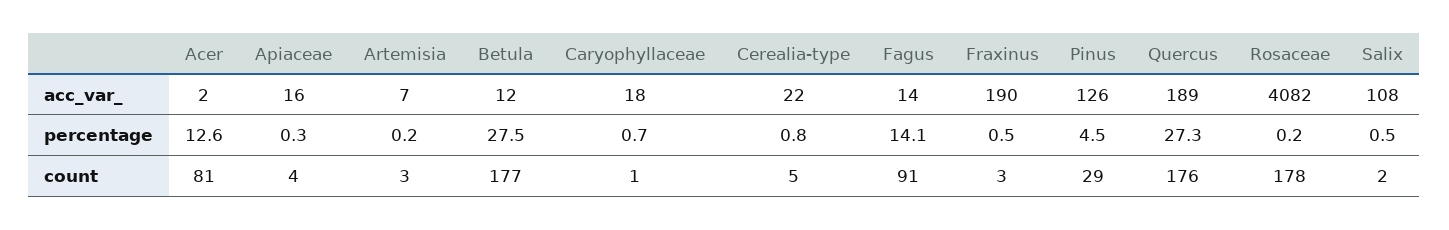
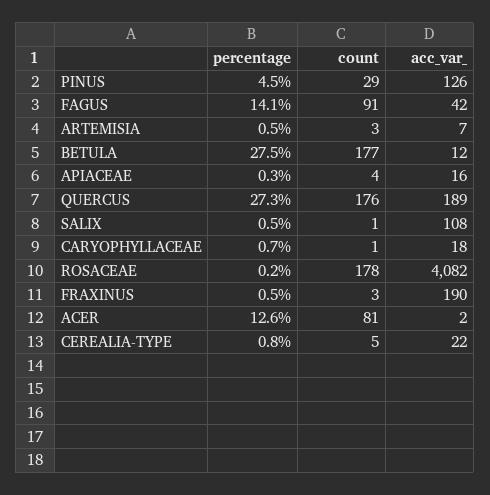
  {
    "Acer": {
      "acc_var_": 2,
      "percentage": 12.6,
      "count": 81
    },
    "Apiaceae": {
      "acc_var_": 16,
      "percentage": 0.3,
      "count": 4
    },
    "Artemisia": {
      "acc_var_": 7,
-     "percentage": 0.2,
+     "percentage": 0.5,
      "count": 3
    },
    "Betula": {
      "acc_var_": 12,
      "percentage": 27.5,
      "count": 177
    },
    "Caryophyllaceae": {
      "acc_var_": 18,
      "percentage": 0.7,
      "count": 1
    },
    "Cerealia-type": {
      "acc_var_": 22,
      "percentage": 0.8,
      "count": 5
    },
    "Fagus": {
-     "acc_var_": 14,
+     "acc_var_": 42,
      "percentage": 14.1,
      "count": 91
    },
    "Fraxinus": {
      "acc_var_": 190,
      "percentage": 0.5,
      "count": 3
    },
    "Pinus": {
      "acc_var_": 126,
      "percentage": 4.5,
      "count": 29
    },
    "Quercus": {
      "acc_var_": 189,
      "percentage": 27.3,
      "count": 176
    },
    "Rosaceae": {
      "acc_var_": 4082,
      "percentage": 0.2,
      "count": 178
    },
    "Salix": {
      "acc_var_": 108,
      "percentage": 0.5,
-     "count": 2
+     "count": 1
    }
  }

